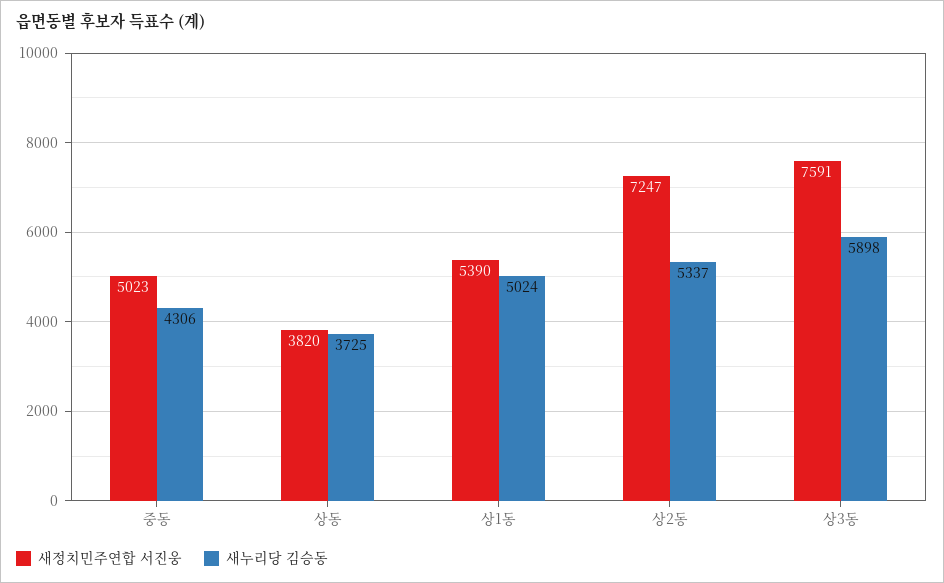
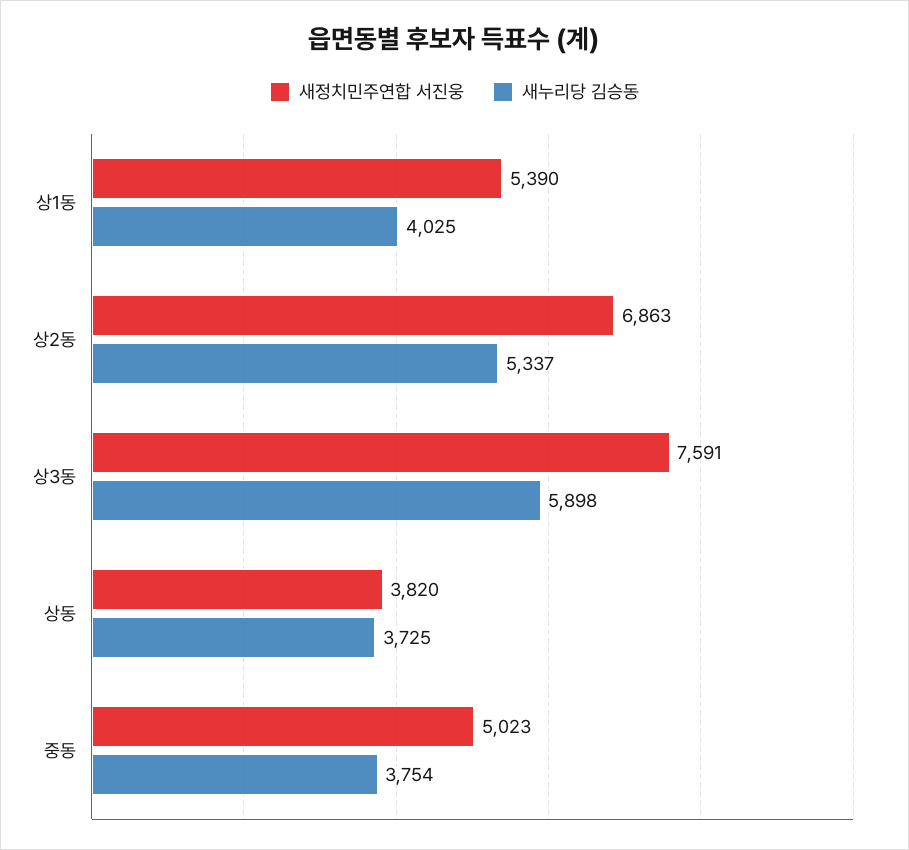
  {
    "새정치민주연합 서진웅": {
      "중동": 5023,
      "상동": 3820,
      "상1동": 5390,
-     "상2동": 7247,
+     "상2동": 6863,
      "상3동": 7591
    },
    "새누리당 김승동": {
-     "중동": 4306,
+     "중동": 3754,
      "상동": 3725,
-     "상1동": 5024,
+     "상1동": 4025,
      "상2동": 5337,
      "상3동": 5898
    }
  }

